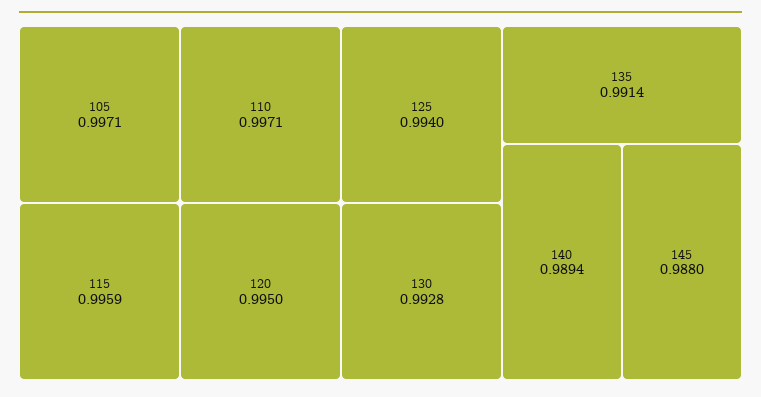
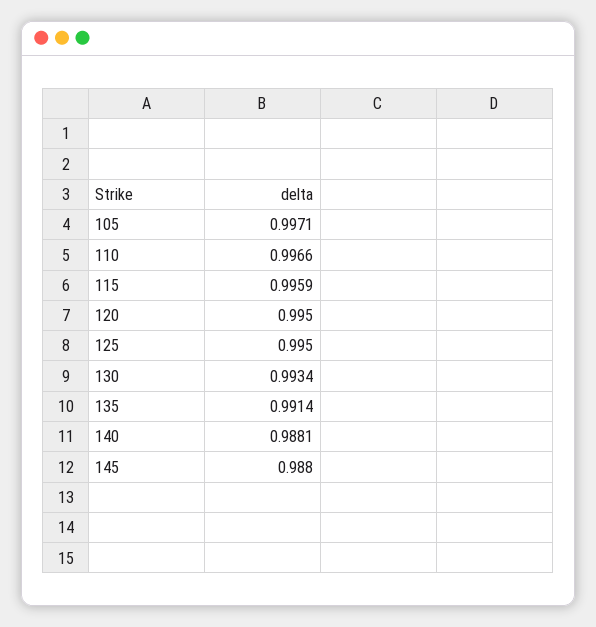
  {
    "105": 0.9971,
-   "110": 0.9971,
+   "110": 0.9966,
    "115": 0.9959,
    "120": 0.995,
-   "125": 0.994,
+   "125": 0.995,
-   "130": 0.9928,
+   "130": 0.9934,
    "135": 0.9914,
-   "140": 0.9894,
+   "140": 0.9881,
    "145": 0.988
  }

